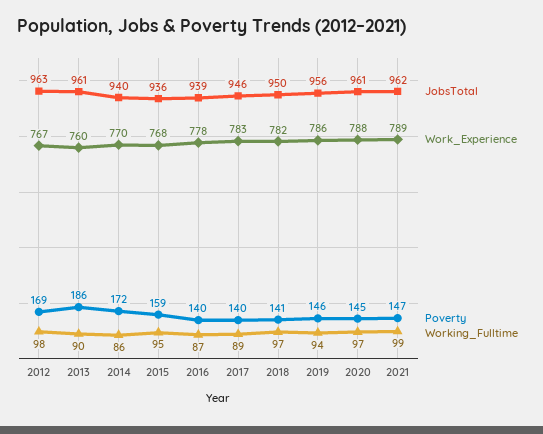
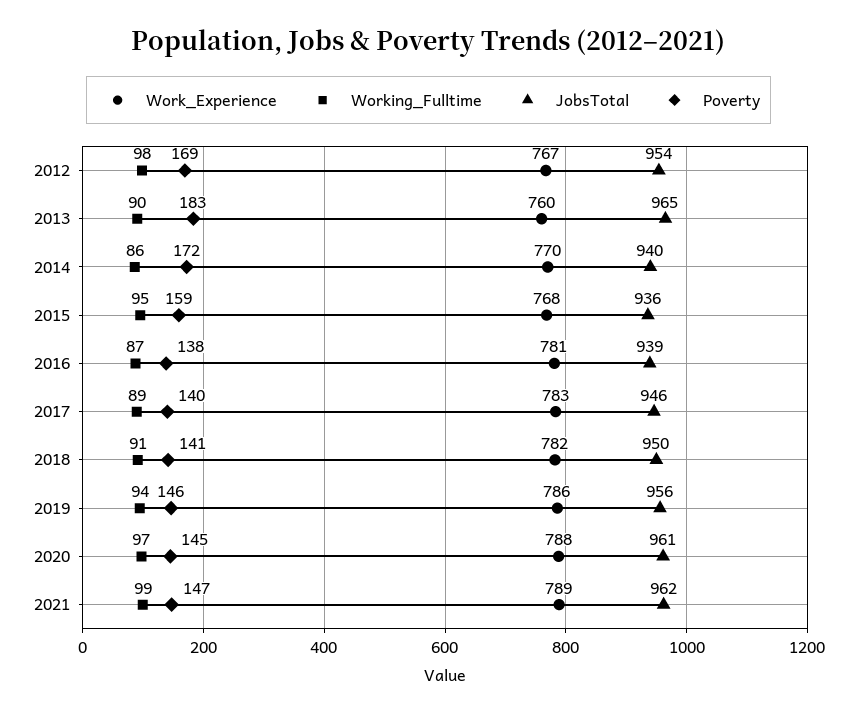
  {
    "JobsTotal": {
-     "2012": 963,
+     "2012": 954,
-     "2013": 961,
+     "2013": 965,
      "2014": 940,
      "2015": 936,
      "2016": 939,
      "2017": 946,
      "2018": 950,
      "2019": 956,
      "2020": 961,
      "2021": 962
    },
    "Work_Experience": {
      "2012": 767,
      "2013": 760,
      "2014": 770,
      "2015": 768,
-     "2016": 778,
+     "2016": 781,
      "2017": 783,
      "2018": 782,
      "2019": 786,
      "2020": 788,
      "2021": 789
    },
    "Poverty": {
      "2012": 169,
-     "2013": 186,
+     "2013": 183,
      "2014": 172,
      "2015": 159,
-     "2016": 140,
+     "2016": 138,
      "2017": 140,
      "2018": 141,
      "2019": 146,
      "2020": 145,
      "2021": 147
    },
    "Working_Fulltime": {
      "2012": 98,
      "2013": 90,
      "2014": 86,
      "2015": 95,
      "2016": 87,
      "2017": 89,
-     "2018": 97,
+     "2018": 91,
      "2019": 94,
      "2020": 97,
      "2021": 99
    }
  }

